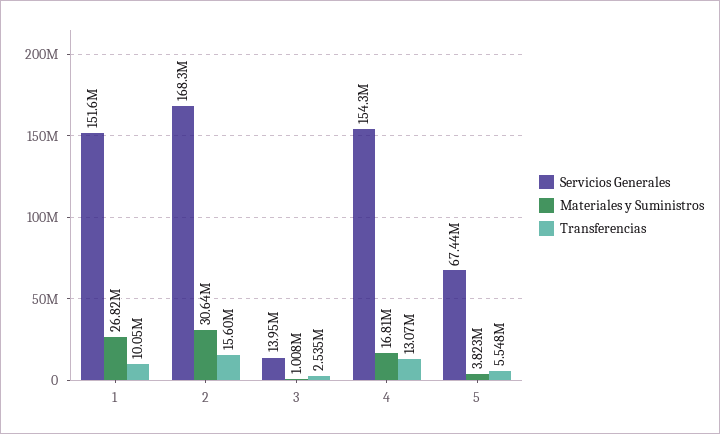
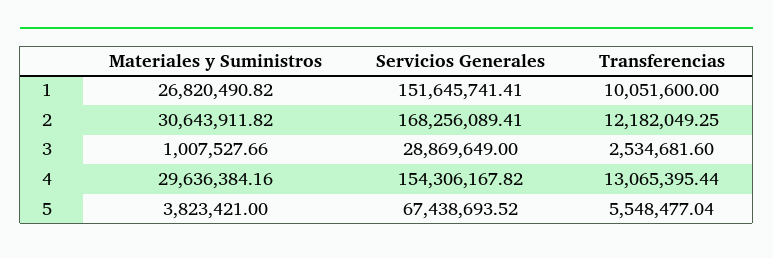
  {
    "Servicios Generales": {
      "1": 151645741.41,
      "2": 168256089.41,
-     "3": 13950000,
+     "3": 28869649,
      "4": 154306167.82,
      "5": 67438693.52
    },
    "Materiales y Suministros": {
      "1": 26820490.82,
      "2": 30643911.82,
      "3": 1007527.66,
-     "4": 16810000,
+     "4": 29636384.16,
      "5": 3823421
    },
    "Transferencias": {
      "1": 10051600,
-     "2": 15600000,
+     "2": 12182049.25,
      "3": 2534681.6,
      "4": 13065395.44,
      "5": 5548477.04
    }
  }

